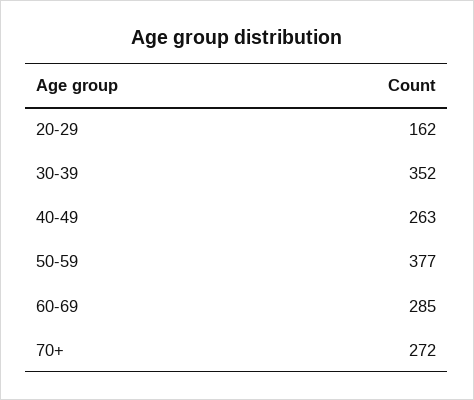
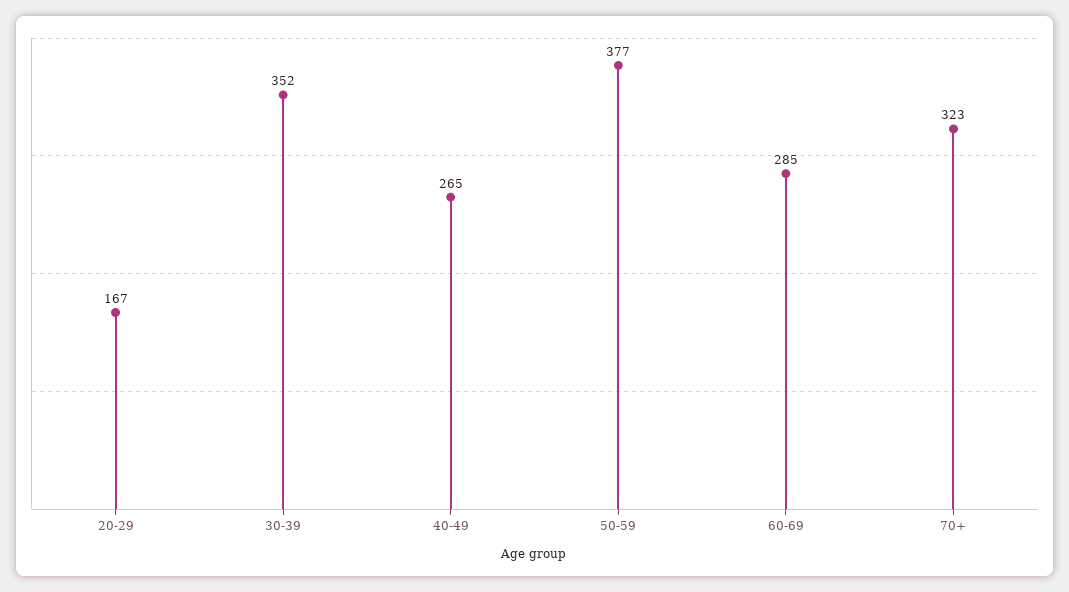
  {
-   "20-29": 162,
+   "20-29": 167,
    "30-39": 352,
-   "40-49": 263,
+   "40-49": 265,
    "50-59": 377,
    "60-69": 285,
-   "70+": 272
+   "70+": 323
  }

